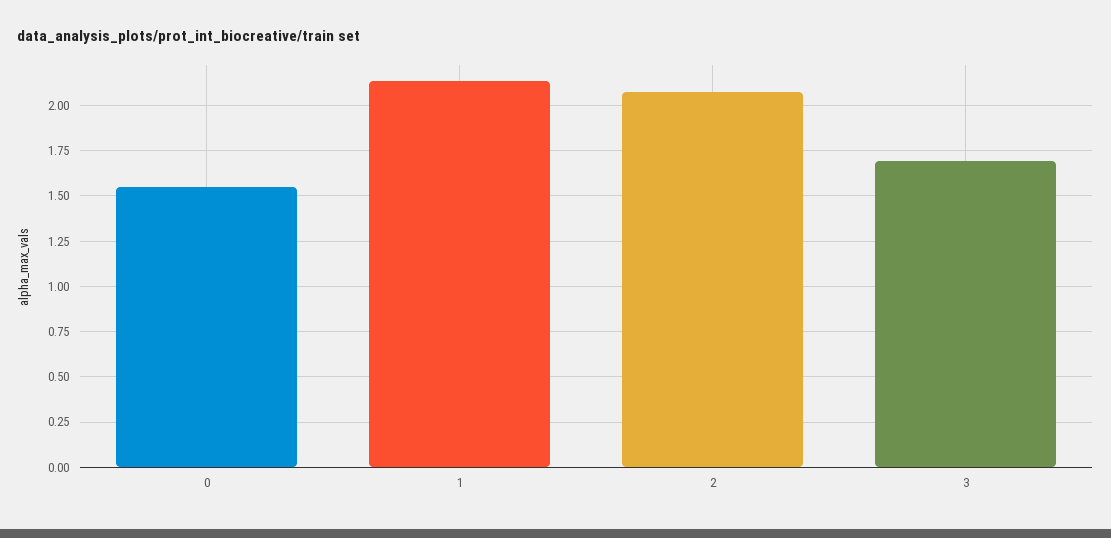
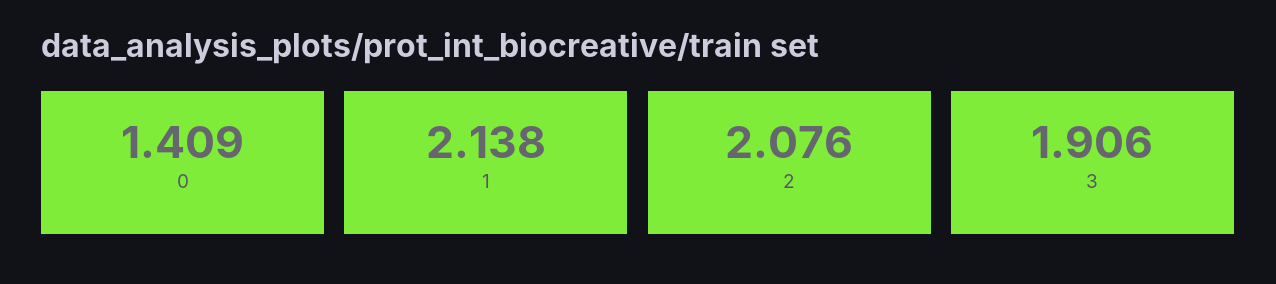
  {
-   "0": 1.55,
+   "0": 1.409,
    "1": 2.138,
    "2": 2.076,
-   "3": 1.7
+   "3": 1.906
  }

